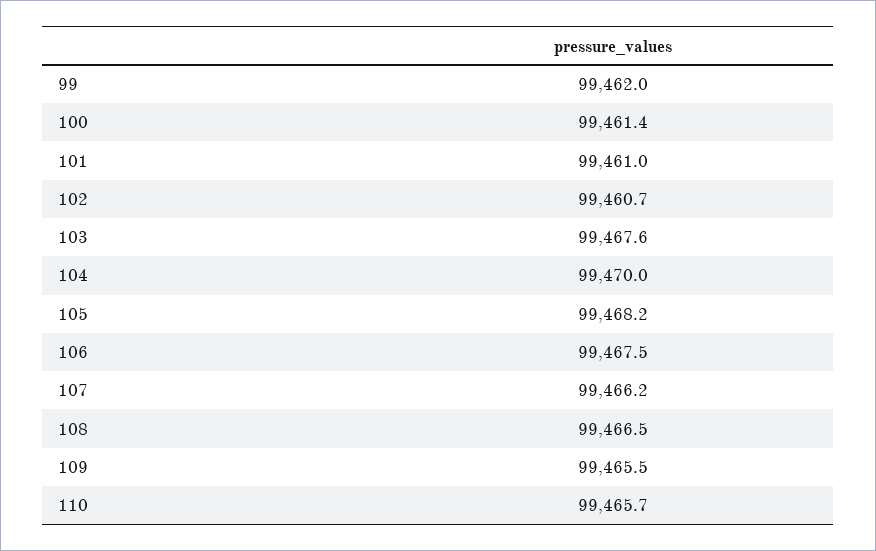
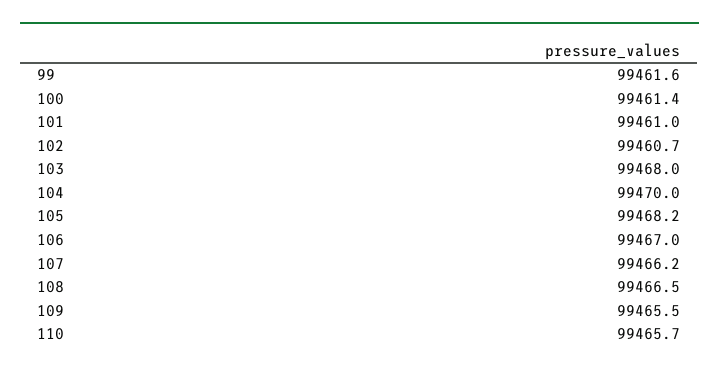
  {
-   "99": 99462,
+   "99": 99461.6,
    "100": 99461.4,
    "101": 99461,
    "102": 99460.7,
-   "103": 99467.6,
+   "103": 99468,
    "104": 99470,
    "105": 99468.2,
-   "106": 99467.5,
+   "106": 99467,
    "107": 99466.2,
    "108": 99466.5,
    "109": 99465.5,
    "110": 99465.7
  }

